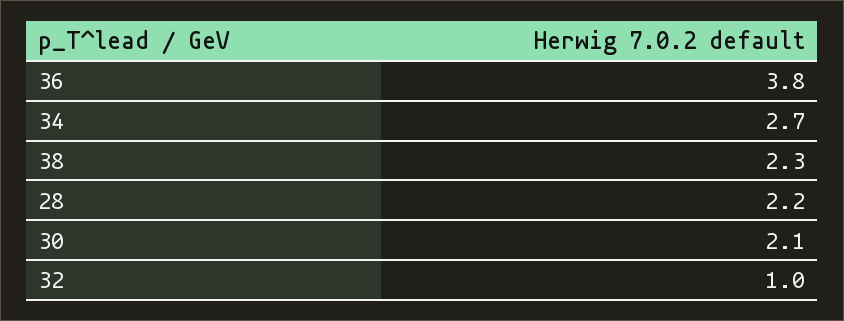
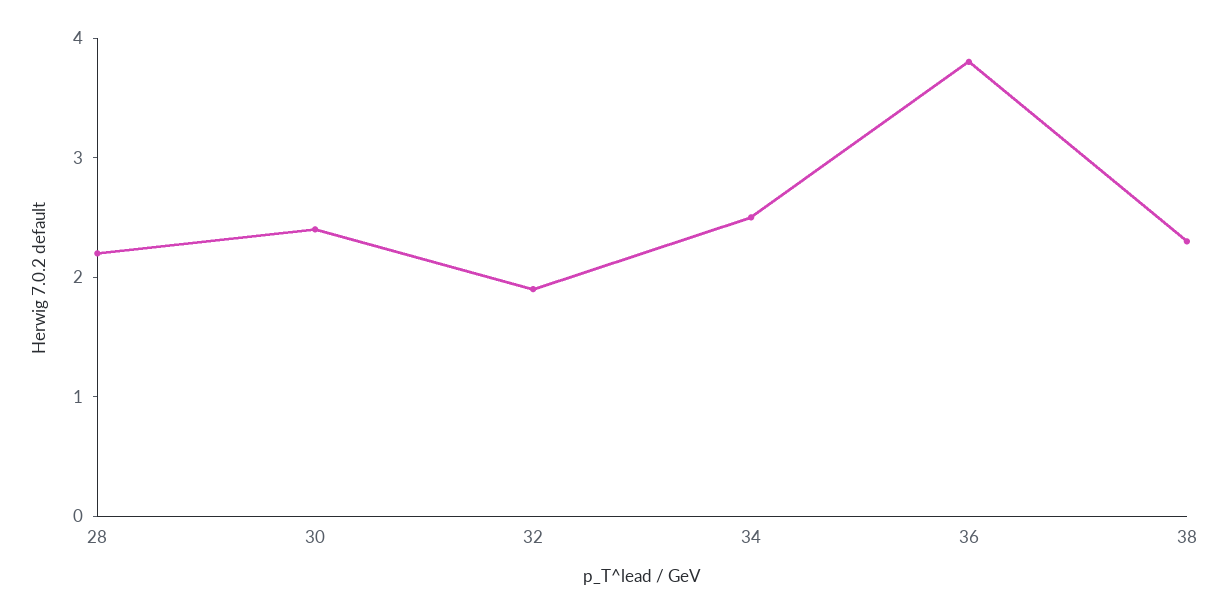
  {
    "36": 3.8,
-   "34": 2.7,
+   "34": 2.5,
    "38": 2.3,
    "28": 2.2,
-   "30": 2.1,
+   "30": 2.4,
-   "32": 1
+   "32": 1.9
  }

